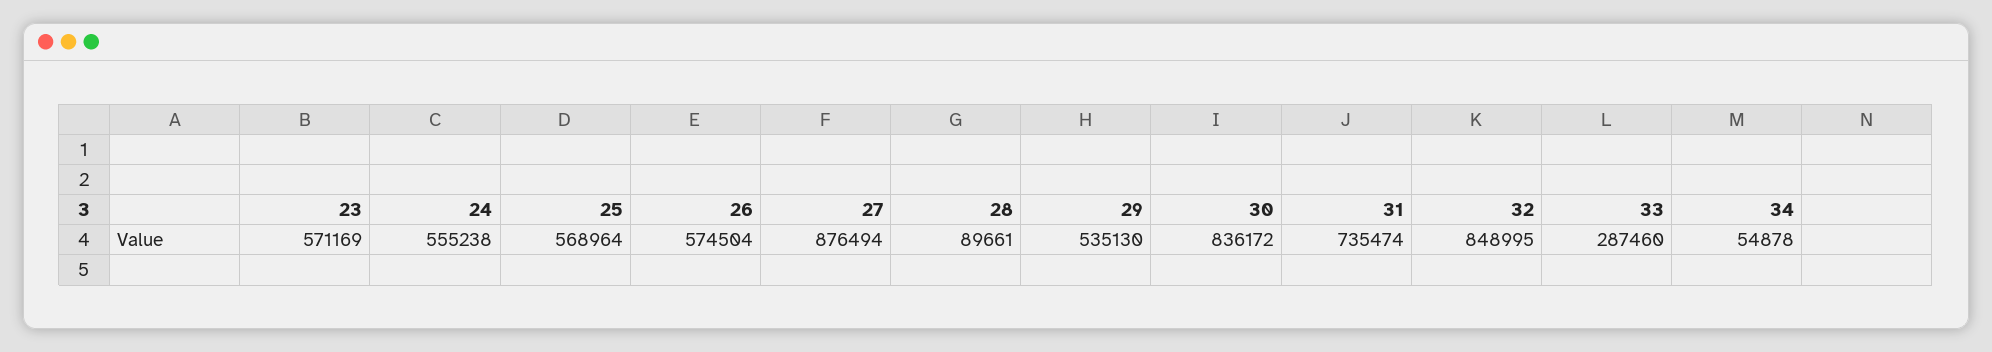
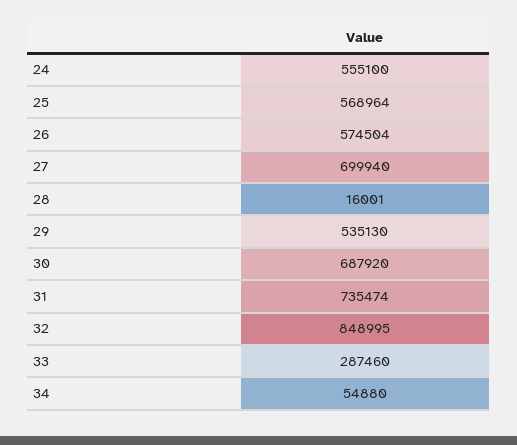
  {
-   "23": 571169,
-   "24": 555238,
+   "24": 555100,
    "25": 568964,
    "26": 574504,
-   "27": 876494,
+   "27": 699940,
-   "28": 89661,
+   "28": 16001,
    "29": 535130,
-   "30": 836172,
+   "30": 687920,
    "31": 735474,
    "32": 848995,
    "33": 287460,
-   "34": 54878
+   "34": 54880
  }

